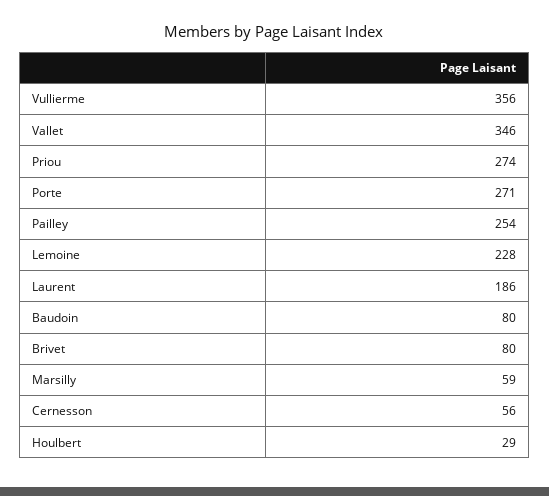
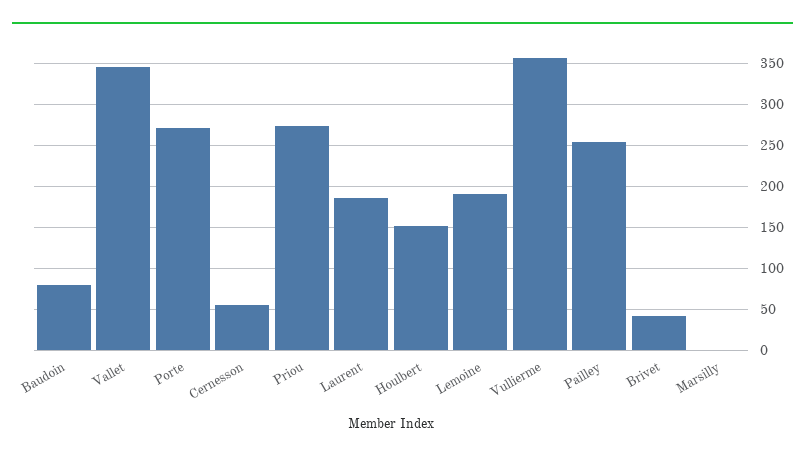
  {
    "Vullierme": 356,
    "Vallet": 346,
    "Priou": 274,
    "Porte": 271,
    "Pailley": 254,
-   "Lemoine": 228,
+   "Lemoine": 190,
    "Laurent": 186,
    "Baudoin": 80,
-   "Brivet": 80,
+   "Brivet": 40,
-   "Marsilly": 59,
+   "Marsilly": 0,
    "Cernesson": 56,
-   "Houlbert": 29
+   "Houlbert": 150
  }

